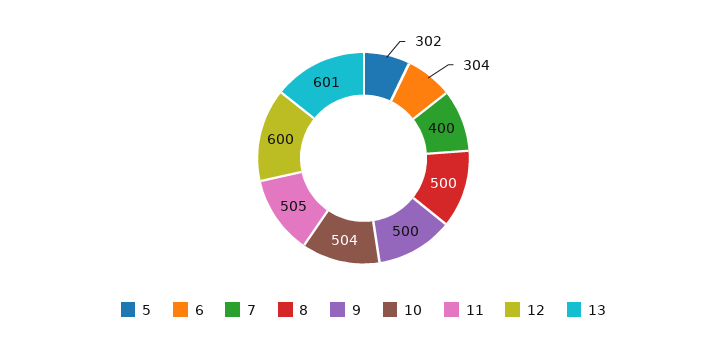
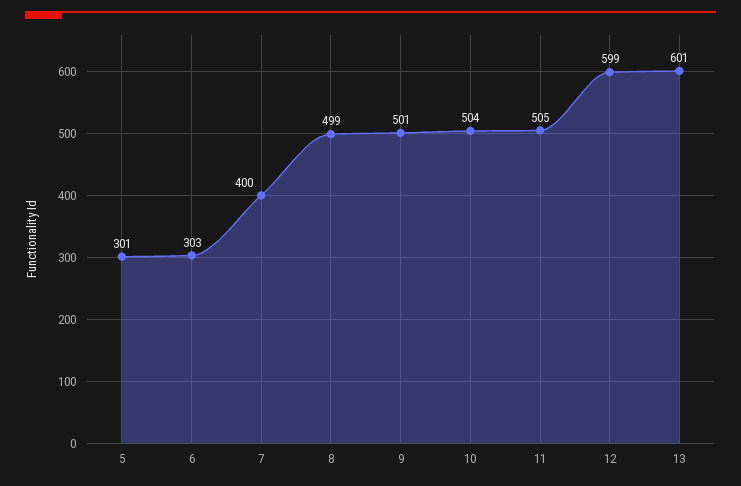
  {
-   "5": 302,
+   "5": 301,
-   "6": 304,
+   "6": 303,
    "7": 400,
-   "8": 500,
+   "8": 499,
-   "9": 500,
+   "9": 501,
    "10": 504,
    "11": 505,
-   "12": 600,
+   "12": 599,
    "13": 601
  }

